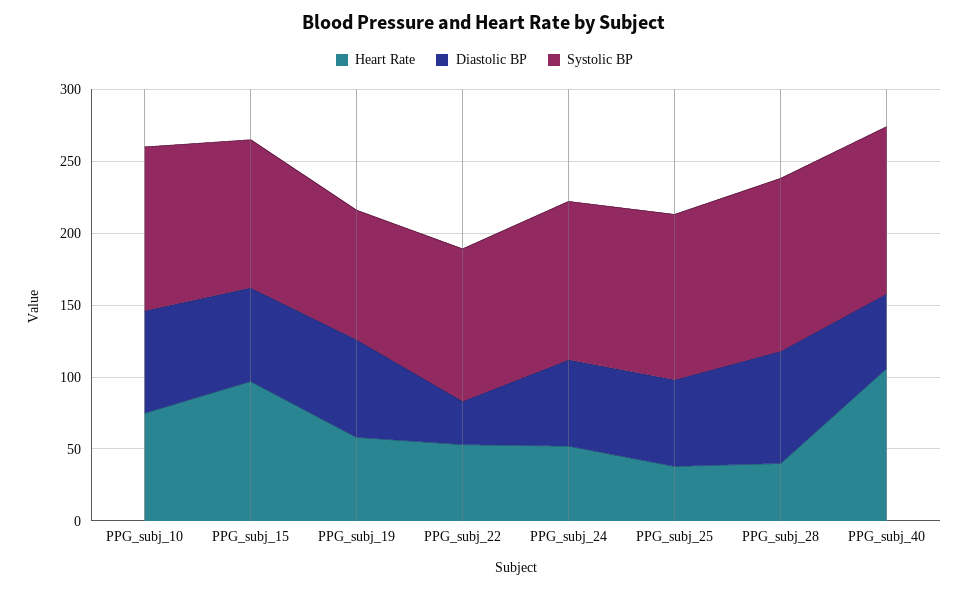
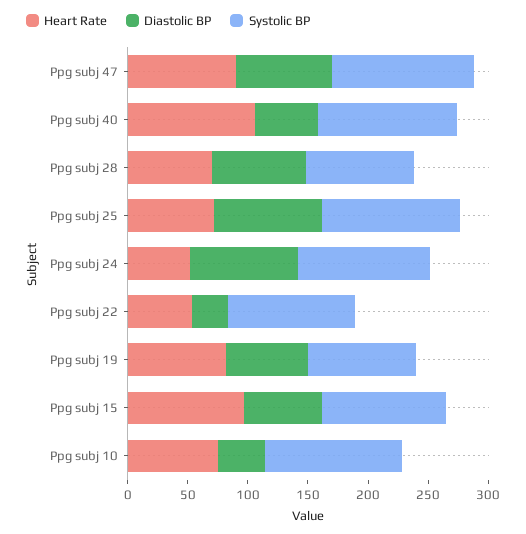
  {
    "Heart Rate": {
      "PPG_subj_10": 80,
      "PPG_subj_15": 100,
-     "PPG_subj_19": 60,
+     "PPG_subj_19": 80,
      "PPG_subj_22": 50,
      "PPG_subj_24": 50,
-     "PPG_subj_25": 40,
+     "PPG_subj_25": 70,
-     "PPG_subj_28": 40,
+     "PPG_subj_28": 70,
-     "PPG_subj_40": 110
+     "PPG_subj_40": 110,
+     "Ppg subj 47": 90
    },
    "Diastolic BP": {
-     "PPG_subj_10": 70,
+     "PPG_subj_10": 40,
      "PPG_subj_15": 70,
      "PPG_subj_19": 70,
      "PPG_subj_22": 30,
-     "PPG_subj_24": 60,
+     "PPG_subj_24": 90,
-     "PPG_subj_25": 60,
+     "PPG_subj_25": 90,
      "PPG_subj_28": 80,
-     "PPG_subj_40": 50
+     "PPG_subj_40": 50,
+     "Ppg subj 47": 80
    },
    "Systolic BP": {
      "PPG_subj_10": 110,
      "PPG_subj_15": 100,
      "PPG_subj_19": 90,
      "PPG_subj_22": 110,
      "PPG_subj_24": 110,
      "PPG_subj_25": 120,
-     "PPG_subj_28": 120,
+     "PPG_subj_28": 90,
-     "PPG_subj_40": 120
+     "PPG_subj_40": 120,
+     "Ppg subj 47": 120
    }
  }

